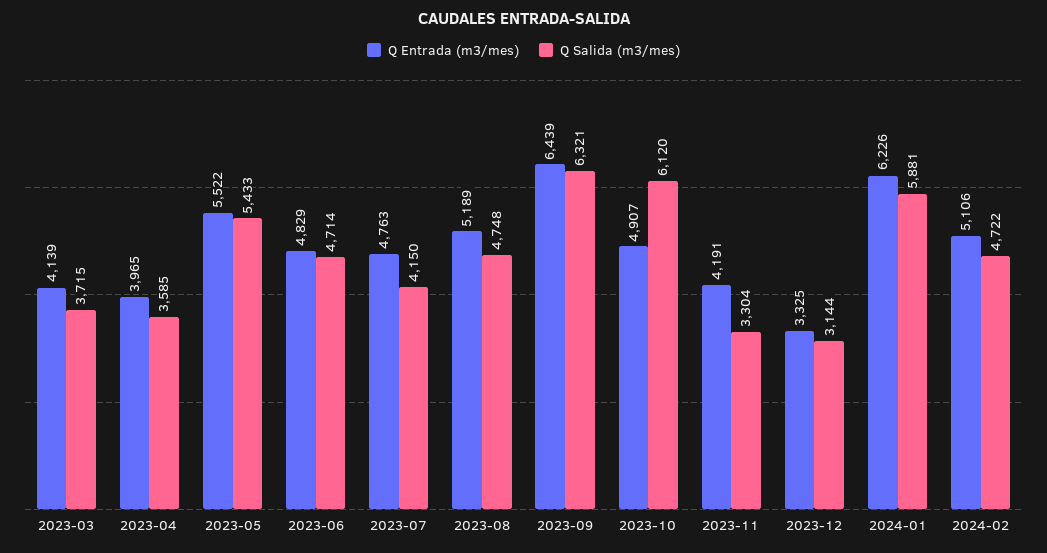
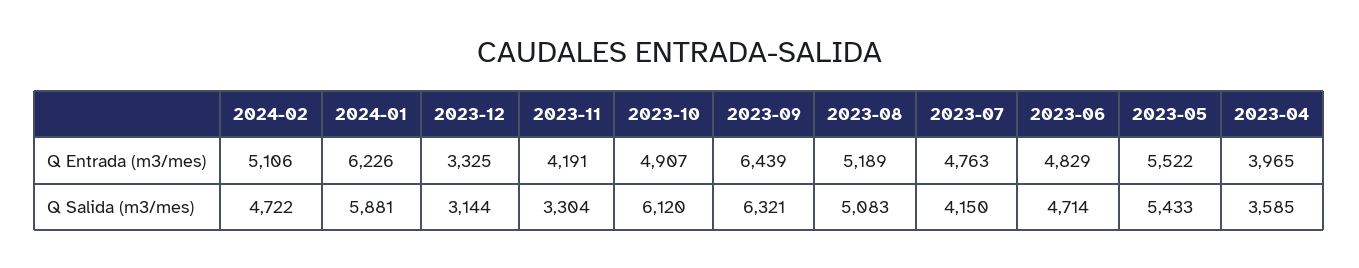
  {
    "Q Entrada (m3/mes)": {
-     "2023-03": 4139,
      "2023-04": 3965,
      "2023-05": 5522,
      "2023-06": 4829,
      "2023-07": 4763,
      "2023-08": 5189,
      "2023-09": 6439,
      "2023-10": 4907,
      "2023-11": 4191,
      "2023-12": 3325,
      "2024-01": 6226,
      "2024-02": 5106
    },
    "Q Salida (m3/mes)": {
-     "2023-03": 3715,
      "2023-04": 3585,
      "2023-05": 5433,
      "2023-06": 4714,
      "2023-07": 4150,
-     "2023-08": 4748,
+     "2023-08": 5083,
      "2023-09": 6321,
      "2023-10": 6120,
      "2023-11": 3304,
      "2023-12": 3144,
      "2024-01": 5881,
      "2024-02": 4722
    }
  }

